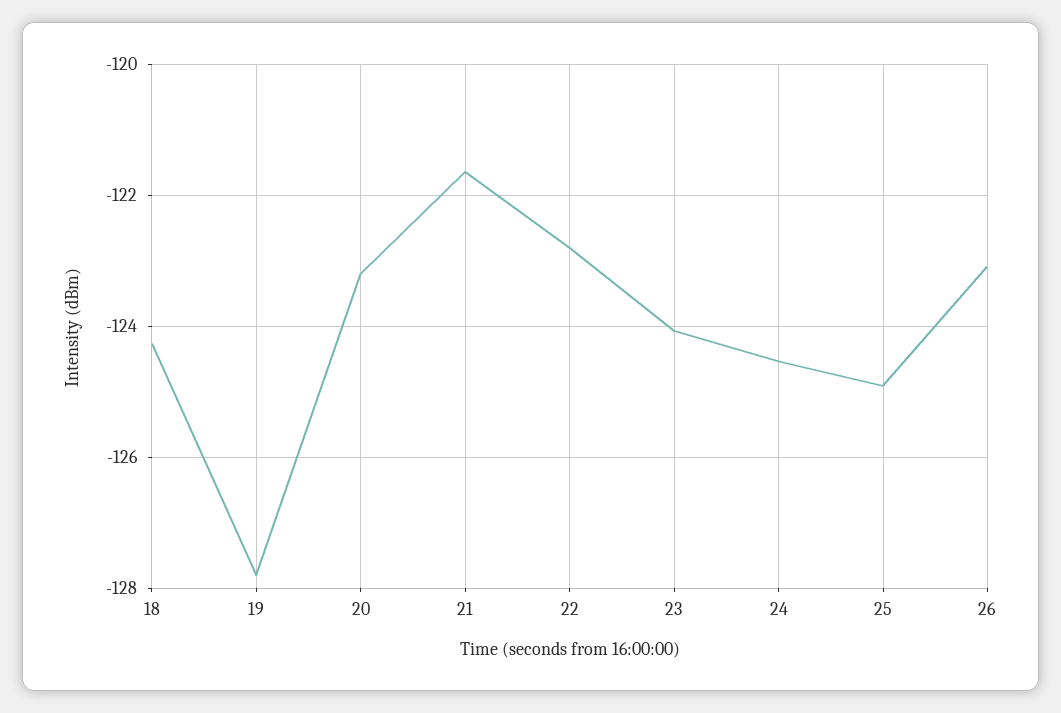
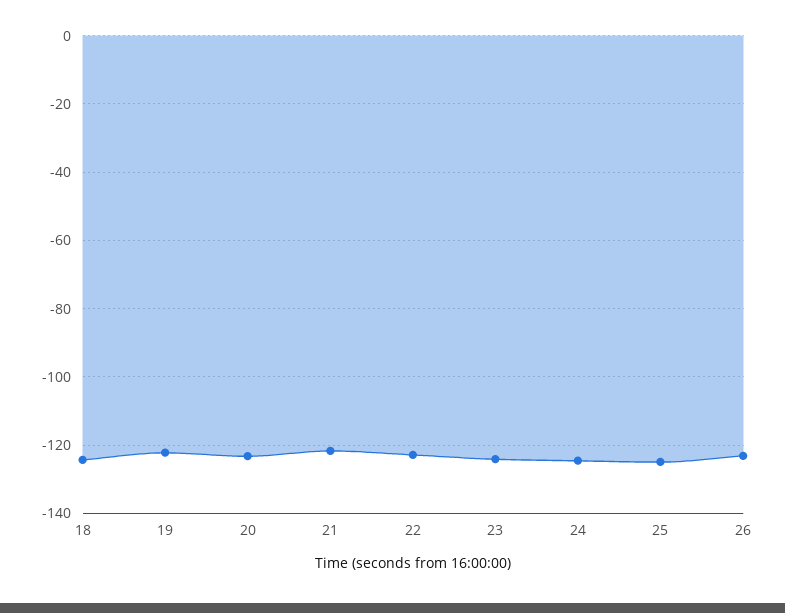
  {
    "18": -124.2,
-   "19": -127.8,
+   "19": -122,
    "20": -123.2,
    "21": -121.6,
    "22": -122.8,
    "23": -124,
    "24": -124.6,
    "25": -125,
    "26": -123
  }

